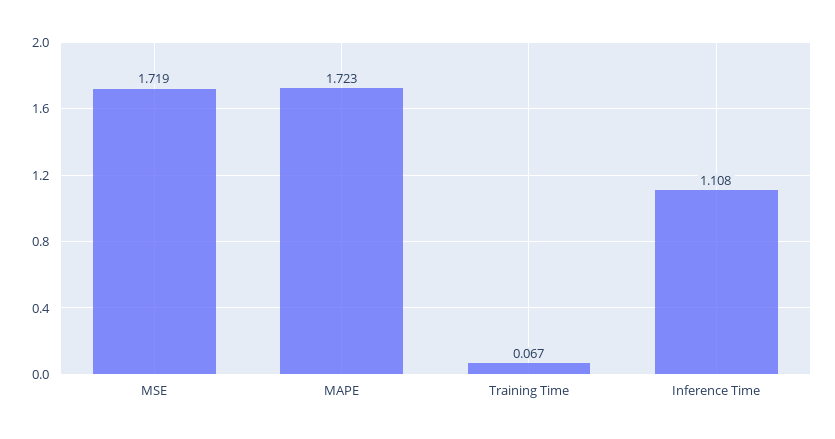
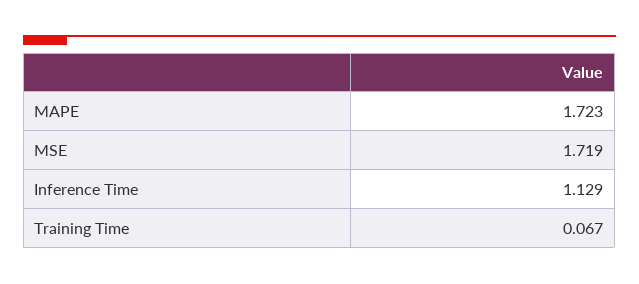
  {
    "MSE": 1.719,
    "MAPE": 1.723,
    "Training Time": 0.067,
-   "Inference Time": 1.108
+   "Inference Time": 1.129
  }

